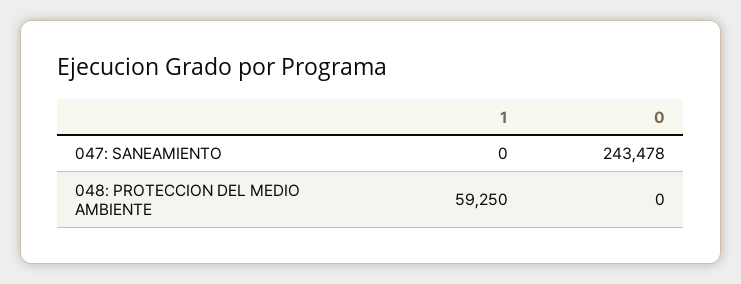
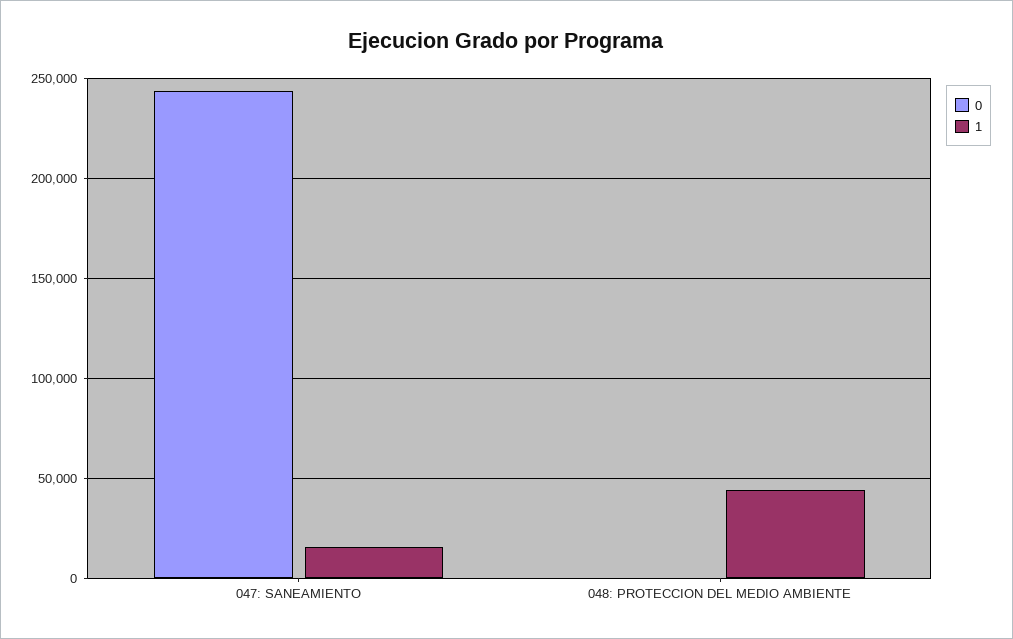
  {
    "1": {
-     "047: SANEAMIENTO": 0,
+     "047: SANEAMIENTO": 15000,
-     "048: PROTECCION DEL MEDIO AMBIENTE": 59250
+     "048: PROTECCION DEL MEDIO AMBIENTE": 45000
    },
    "0": {
      "047: SANEAMIENTO": 243478,
      "048: PROTECCION DEL MEDIO AMBIENTE": 0
    }
  }

